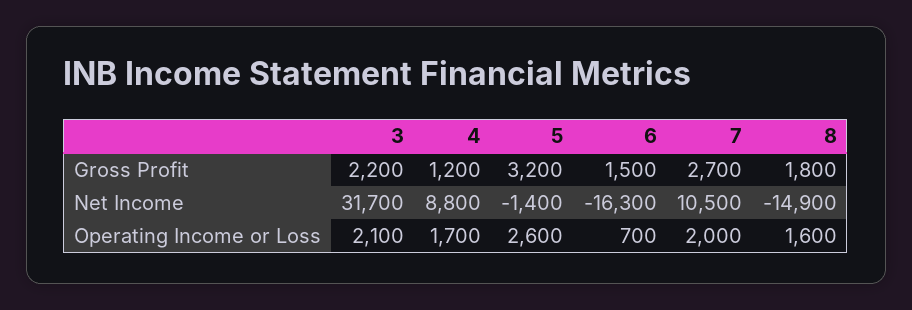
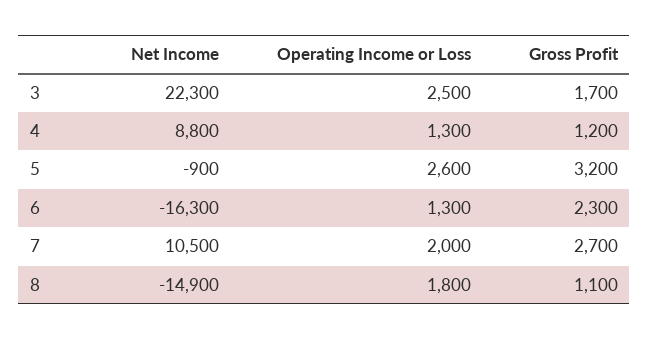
  {
    "3": {
-     "Gross Profit": 2200,
+     "Gross Profit": 1700,
-     "Net Income": 31700,
+     "Net Income": 22300,
-     "Operating Income or Loss": 2100
+     "Operating Income or Loss": 2500
    },
    "4": {
      "Gross Profit": 1200,
      "Net Income": 8800,
-     "Operating Income or Loss": 1700
+     "Operating Income or Loss": 1300
    },
    "5": {
      "Gross Profit": 3200,
-     "Net Income": -1400,
+     "Net Income": -900,
      "Operating Income or Loss": 2600
    },
    "6": {
-     "Gross Profit": 1500,
+     "Gross Profit": 2300,
      "Net Income": -16300,
-     "Operating Income or Loss": 700
+     "Operating Income or Loss": 1300
    },
    "7": {
      "Gross Profit": 2700,
      "Net Income": 10500,
      "Operating Income or Loss": 2000
    },
    "8": {
-     "Gross Profit": 1800,
+     "Gross Profit": 1100,
      "Net Income": -14900,
-     "Operating Income or Loss": 1600
+     "Operating Income or Loss": 1800
    }
  }

